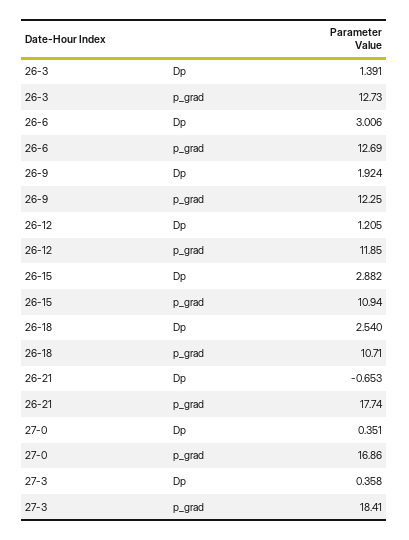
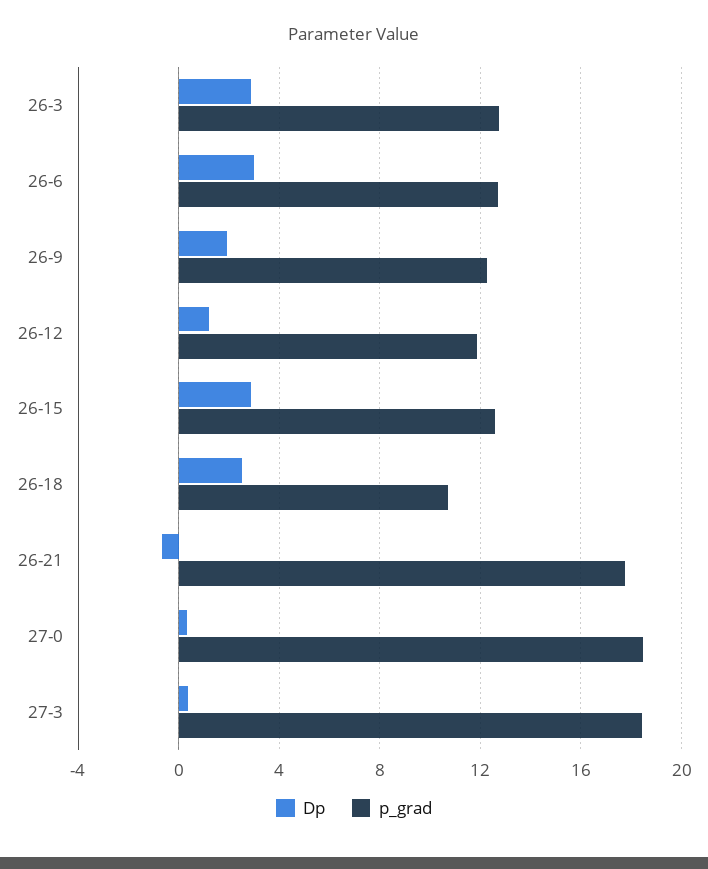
  {
    "Dp": {
-     "26-3": 1.391,
+     "26-3": 3,
      "26-6": 3.006,
      "26-9": 1.924,
      "26-12": 1.205,
      "26-15": 2.882,
      "26-18": 2.54,
      "26-21": -0.653,
      "27-0": 0.351,
      "27-3": 0.358
    },
    "p_grad": {
      "26-3": 12.73,
      "26-6": 12.69,
      "26-9": 12.25,
      "26-12": 11.85,
-     "26-15": 10.94,
+     "26-15": 12.5,
      "26-18": 10.71,
      "26-21": 17.74,
-     "27-0": 16.86,
+     "27-0": 18.5,
      "27-3": 18.41
    }
  }

